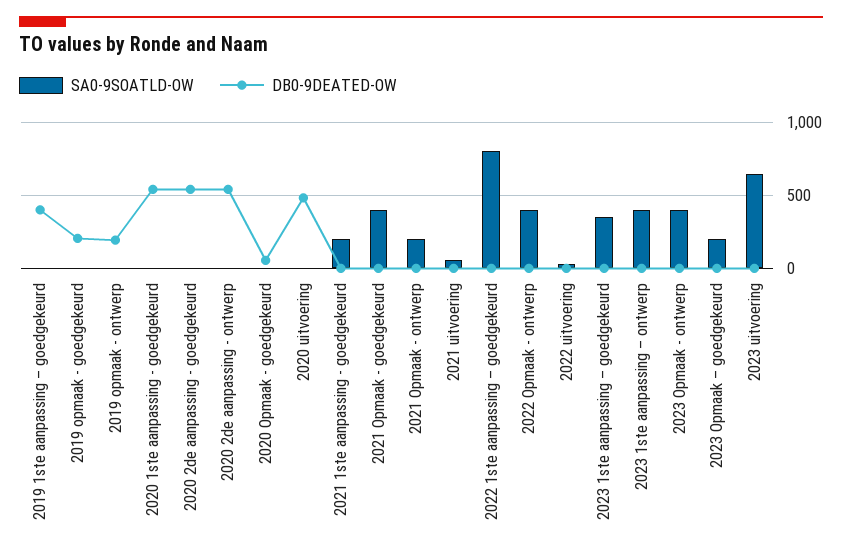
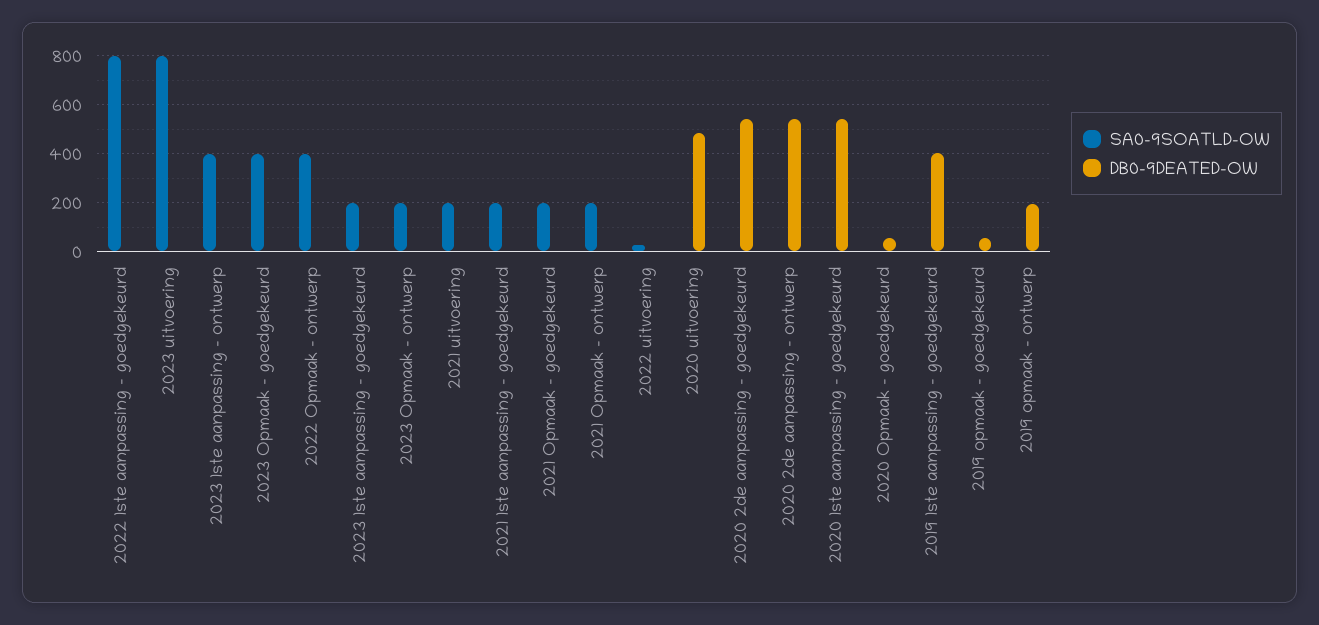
  {
    "SA0-9SOATLD-OW": {
      "2019 1ste aanpassing – goedgekeurd": 0,
      "2019 opmaak - goedgekeurd": 0,
      "2019 opmaak - ontwerp": 0,
      "2020 1ste aanpassing - goedgekeurd": 0,
      "2020 2de aanpassing - goedgekeurd": 0,
      "2020 2de aanpassing - ontwerp": 0,
      "2020 Opmaak - goedgekeurd": 0,
      "2020 uitvoering": 0,
      "2021 1ste aanpassing - goedgekeurd": 200,
-     "2021 Opmaak - goedgekeurd": 400,
+     "2021 Opmaak - goedgekeurd": 200,
      "2021 Opmaak - ontwerp": 200,
-     "2021 uitvoering": 50,
+     "2021 uitvoering": 200,
      "2022 1ste aanpassing – goedgekeurd": 800,
      "2022 Opmaak - ontwerp": 400,
      "2022 uitvoering": 25,
-     "2023 1ste aanpassing – goedgekeurd": 350,
+     "2023 1ste aanpassing – goedgekeurd": 200,
      "2023 1ste aanpassing – ontwerp": 400,
-     "2023 Opmaak - ontwerp": 400,
+     "2023 Opmaak - ontwerp": 200,
-     "2023 Opmaak – goedgekeurd": 200,
+     "2023 Opmaak – goedgekeurd": 400,
-     "2023 uitvoering": 650
+     "2023 uitvoering": 800
    },
    "DB0-9DEATED-OW": {
      "2019 1ste aanpassing – goedgekeurd": 400,
-     "2019 opmaak - goedgekeurd": 200,
+     "2019 opmaak - goedgekeurd": 50,
      "2019 opmaak - ontwerp": 200,
      "2020 1ste aanpassing - goedgekeurd": 550,
      "2020 2de aanpassing - goedgekeurd": 550,
      "2020 2de aanpassing - ontwerp": 550,
      "2020 Opmaak - goedgekeurd": 50,
      "2020 uitvoering": 475,
      "2021 1ste aanpassing - goedgekeurd": 0,
      "2021 Opmaak - goedgekeurd": 0,
      "2021 Opmaak - ontwerp": 0,
      "2021 uitvoering": 0,
      "2022 1ste aanpassing – goedgekeurd": 0,
      "2022 Opmaak - ontwerp": 0,
      "2022 uitvoering": 0,
      "2023 1ste aanpassing – goedgekeurd": 0,
      "2023 1ste aanpassing – ontwerp": 0,
      "2023 Opmaak - ontwerp": 0,
      "2023 Opmaak – goedgekeurd": 0,
      "2023 uitvoering": 0
    }
  }

